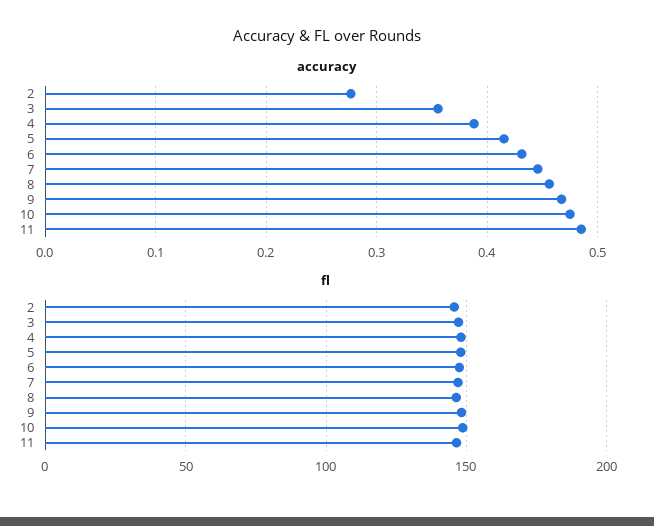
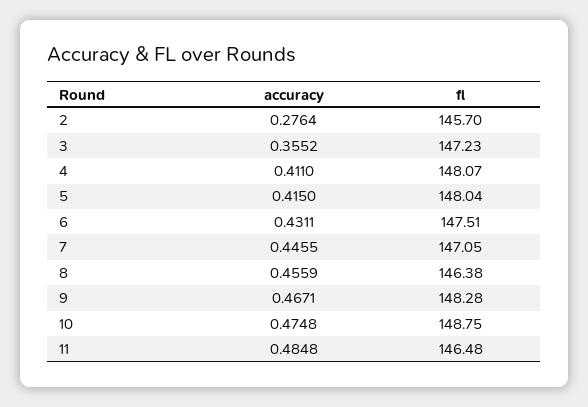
  {
    "accuracy": {
      "2": 0.2764,
      "3": 0.3552,
-     "4": 0.39,
+     "4": 0.411,
      "5": 0.415,
      "6": 0.4311,
      "7": 0.4455,
      "8": 0.4559,
      "9": 0.4671,
      "10": 0.4748,
      "11": 0.4848
    },
    "fl": {
      "2": 145.7,
      "3": 147.23,
      "4": 148.07,
      "5": 148.04,
      "6": 147.51,
      "7": 147.05,
      "8": 146.38,
      "9": 148.28,
      "10": 148.75,
      "11": 146.48
    }
  }

